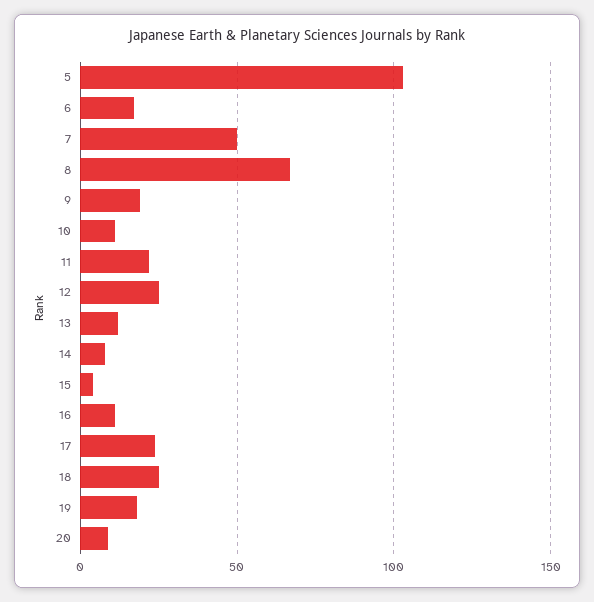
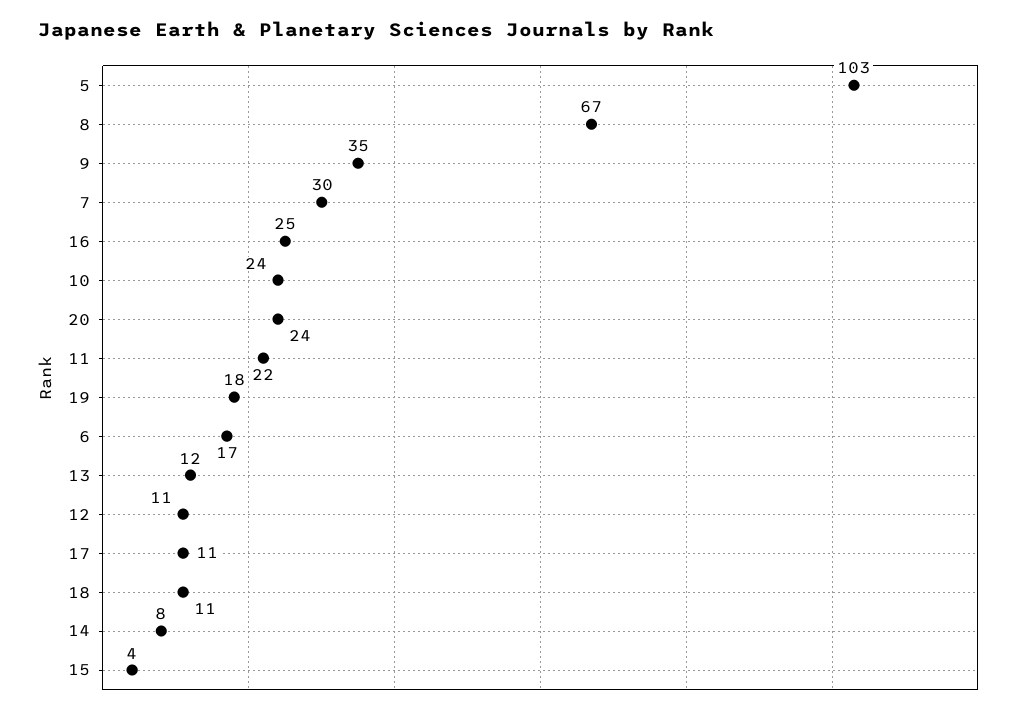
  {
    "5": 103,
    "6": 17,
-   "7": 50,
+   "7": 30,
    "8": 67,
-   "9": 20,
+   "9": 35,
-   "10": 10,
+   "10": 24,
    "11": 22,
-   "12": 25,
+   "12": 11,
    "13": 12,
    "14": 8,
    "15": 4,
-   "16": 10,
+   "16": 25,
-   "17": 25,
+   "17": 11,
-   "18": 25,
+   "18": 11,
    "19": 18,
-   "20": 10
+   "20": 24
  }

